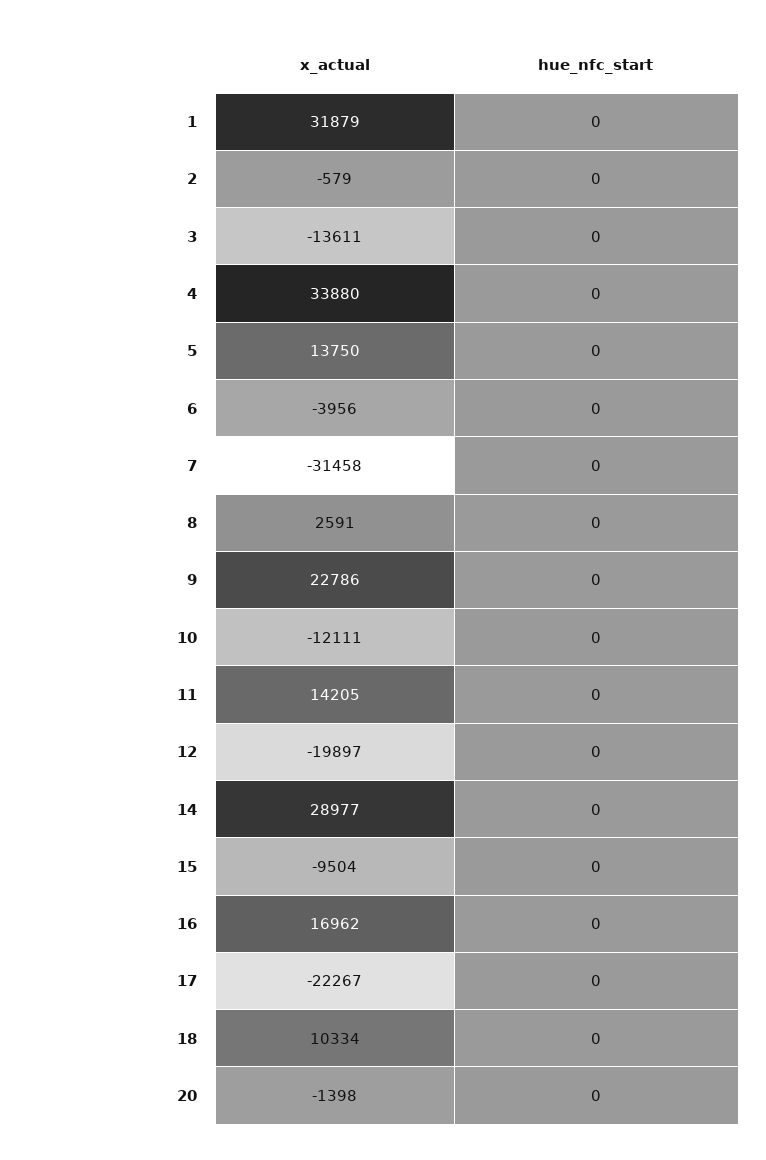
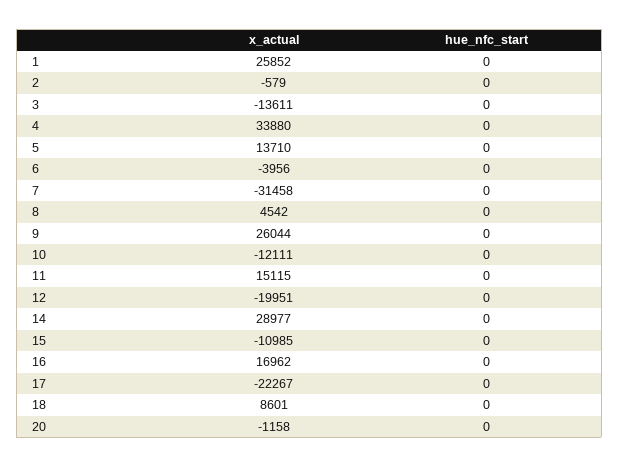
  {
    "x_actual": {
-     "1": 31879,
+     "1": 25852,
      "2": -579,
      "3": -13611,
      "4": 33880,
-     "5": 13750,
+     "5": 13710,
      "6": -3956,
      "7": -31458,
-     "8": 2591,
+     "8": 4542,
-     "9": 22786,
+     "9": 26044,
      "10": -12111,
-     "11": 14205,
+     "11": 15115,
-     "12": -19897,
+     "12": -19951,
      "14": 28977,
-     "15": -9504,
+     "15": -10985,
      "16": 16962,
      "17": -22267,
-     "18": 10334,
+     "18": 8601,
-     "20": -1398
+     "20": -1158
    },
    "hue_nfc_start": {
      "1": 0,
      "2": 0,
      "3": 0,
      "4": 0,
      "5": 0,
      "6": 0,
      "7": 0,
      "8": 0,
      "9": 0,
      "10": 0,
      "11": 0,
      "12": 0,
      "14": 0,
      "15": 0,
      "16": 0,
      "17": 0,
      "18": 0,
      "20": 0
    }
  }

